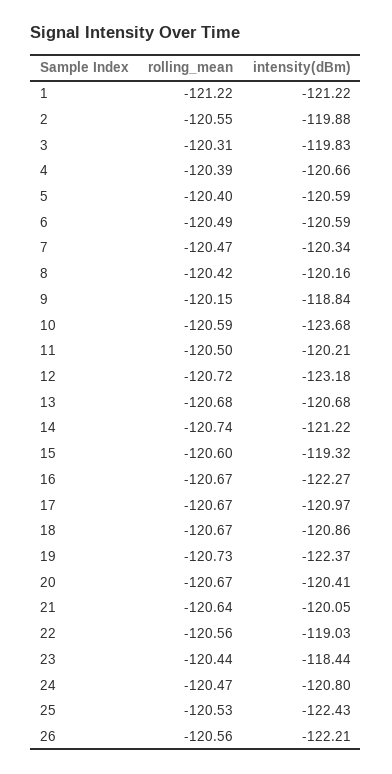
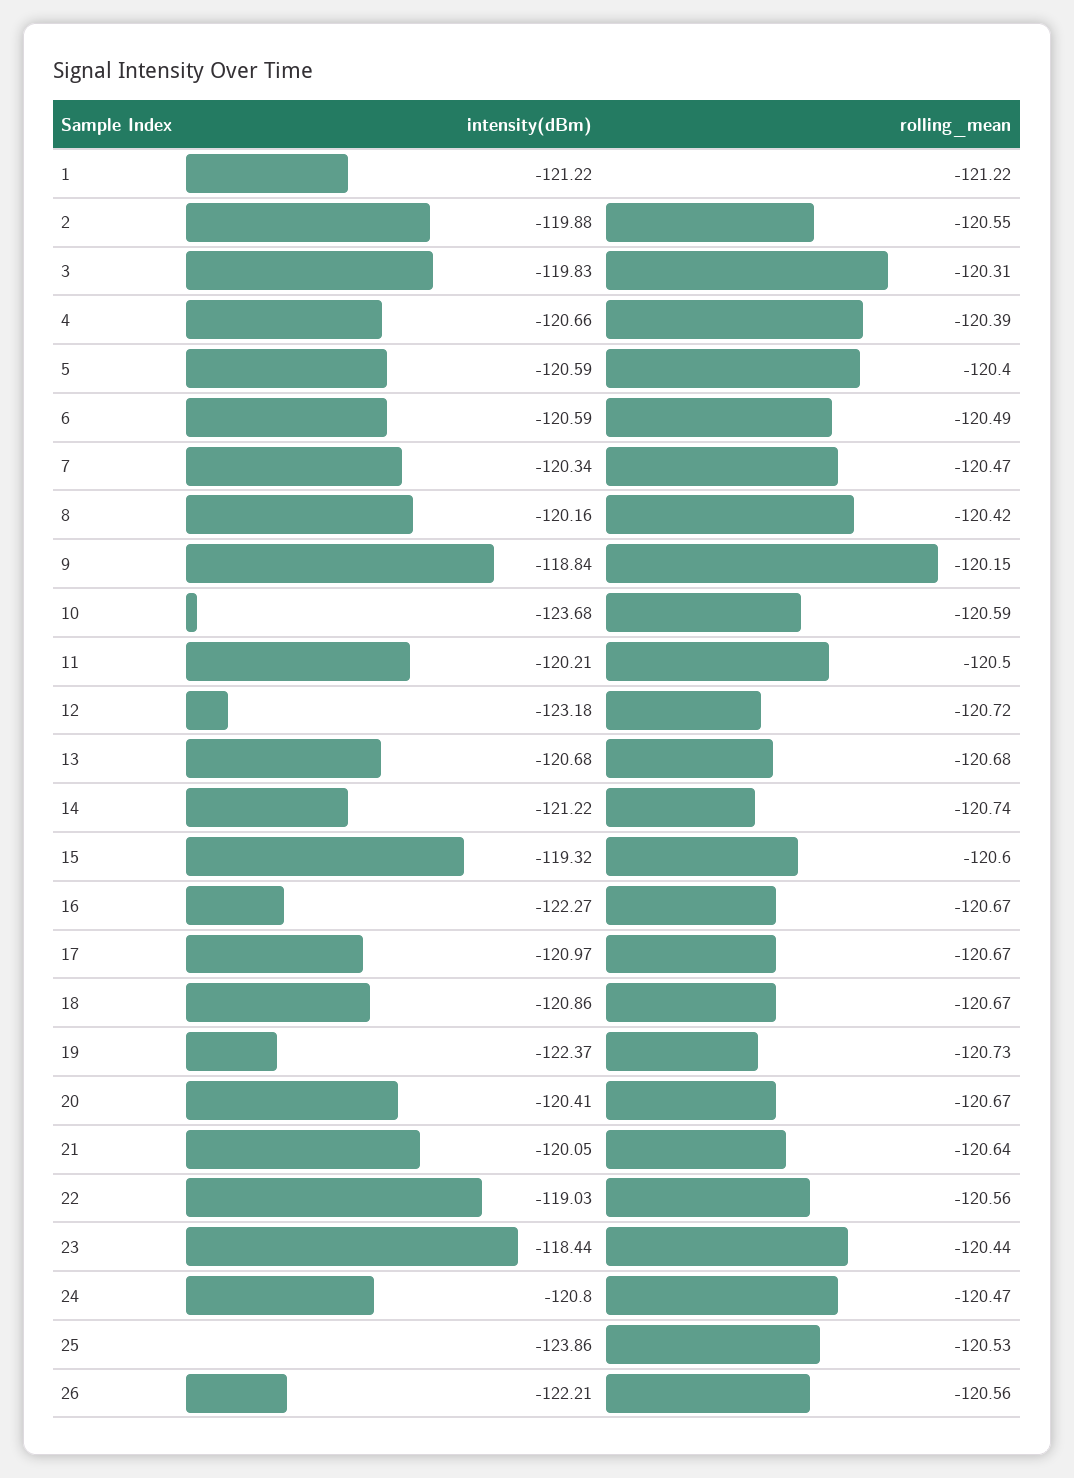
  {
    "rolling_mean": {
      "1": -121.22,
      "2": -120.55,
      "3": -120.31,
      "4": -120.39,
      "5": -120.4,
      "6": -120.49,
      "7": -120.47,
      "8": -120.42,
      "9": -120.15,
      "10": -120.59,
      "11": -120.5,
      "12": -120.72,
      "13": -120.68,
      "14": -120.74,
      "15": -120.6,
      "16": -120.67,
      "17": -120.67,
      "18": -120.67,
      "19": -120.73,
      "20": -120.67,
      "21": -120.64,
      "22": -120.56,
      "23": -120.44,
      "24": -120.47,
      "25": -120.53,
      "26": -120.56
    },
    "intensity(dBm)": {
      "1": -121.22,
      "2": -119.88,
      "3": -119.83,
      "4": -120.66,
      "5": -120.59,
      "6": -120.59,
      "7": -120.34,
      "8": -120.16,
      "9": -118.84,
      "10": -123.68,
      "11": -120.21,
      "12": -123.18,
      "13": -120.68,
      "14": -121.22,
      "15": -119.32,
      "16": -122.27,
      "17": -120.97,
      "18": -120.86,
      "19": -122.37,
      "20": -120.41,
      "21": -120.05,
      "22": -119.03,
      "23": -118.44,
      "24": -120.8,
-     "25": -122.43,
+     "25": -123.86,
      "26": -122.21
    }
  }

